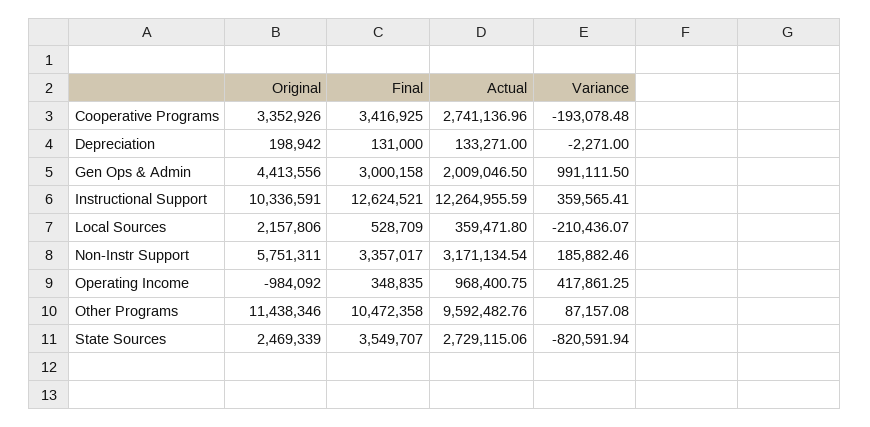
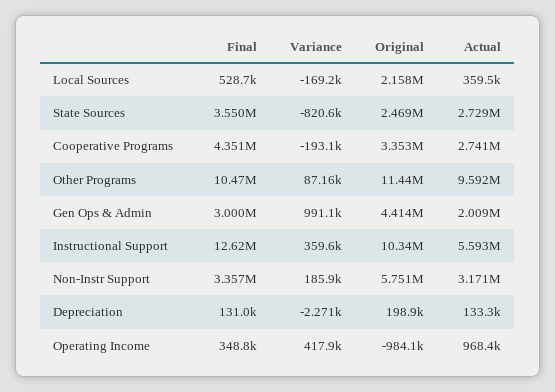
  {
    "Original": {
      "Cooperative Programs": 3352926,
      "Depreciation": 198942,
      "Gen Ops & Admin": 4413556,
      "Instructional Support": 10336591,
      "Local Sources": 2157806,
      "Non-Instr Support": 5751311,
      "Operating Income": -984092,
      "Other Programs": 11438346,
      "State Sources": 2469339
    },
    "Final": {
-     "Cooperative Programs": 3416925,
+     "Cooperative Programs": 4351000,
      "Depreciation": 131000,
      "Gen Ops & Admin": 3000158,
      "Instructional Support": 12624521,
      "Local Sources": 528709,
      "Non-Instr Support": 3357017,
      "Operating Income": 348835,
      "Other Programs": 10472358,
      "State Sources": 3549707
    },
    "Actual": {
      "Cooperative Programs": 2741136.96,
      "Depreciation": 133271,
      "Gen Ops & Admin": 2009046.5,
-     "Instructional Support": 12264955.59,
+     "Instructional Support": 5593000,
      "Local Sources": 359471.8,
      "Non-Instr Support": 3171134.54,
      "Operating Income": 968400.75,
      "Other Programs": 9592482.76,
      "State Sources": 2729115.06
    },
    "Variance": {
      "Cooperative Programs": -193078.48,
      "Depreciation": -2271,
      "Gen Ops & Admin": 991111.5,
      "Instructional Support": 359565.41,
-     "Local Sources": -210436.07,
+     "Local Sources": -169200,
      "Non-Instr Support": 185882.46,
      "Operating Income": 417861.25,
      "Other Programs": 87157.08,
      "State Sources": -820591.94
    }
  }

